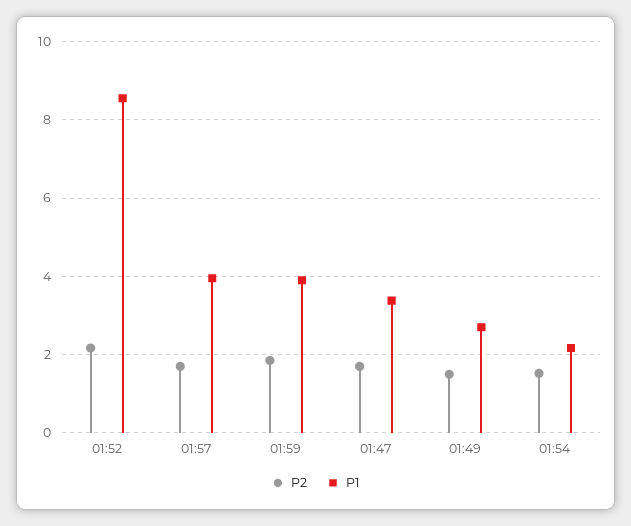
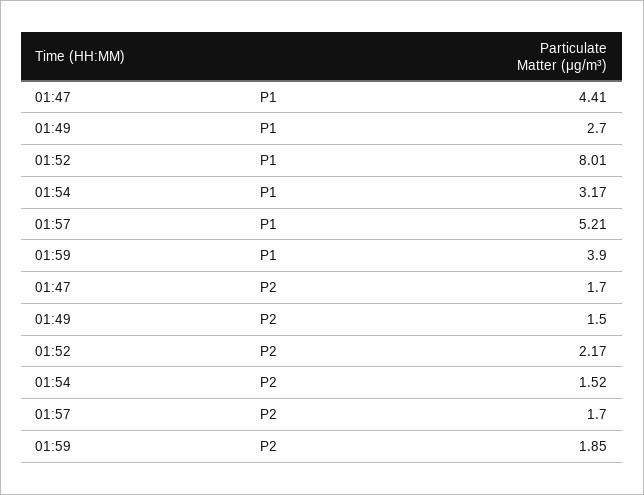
  {
    "P2": {
      "01:52": 2.17,
      "01:57": 1.7,
      "01:59": 1.85,
      "01:47": 1.7,
      "01:49": 1.5,
      "01:54": 1.52
    },
    "P1": {
-     "01:52": 8.6,
+     "01:52": 8.01,
-     "01:57": 4,
+     "01:57": 5.21,
      "01:59": 3.9,
-     "01:47": 3.4,
+     "01:47": 4.41,
      "01:49": 2.7,
-     "01:54": 2.2
+     "01:54": 3.17
    }
  }

